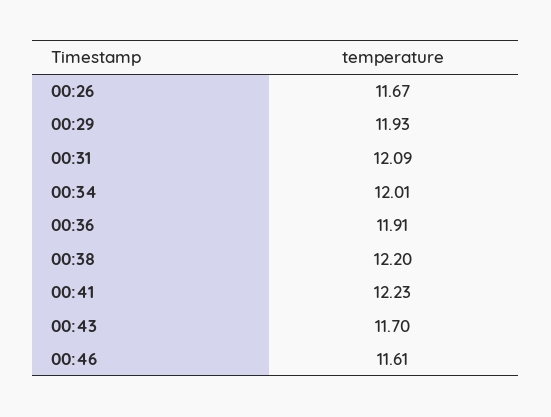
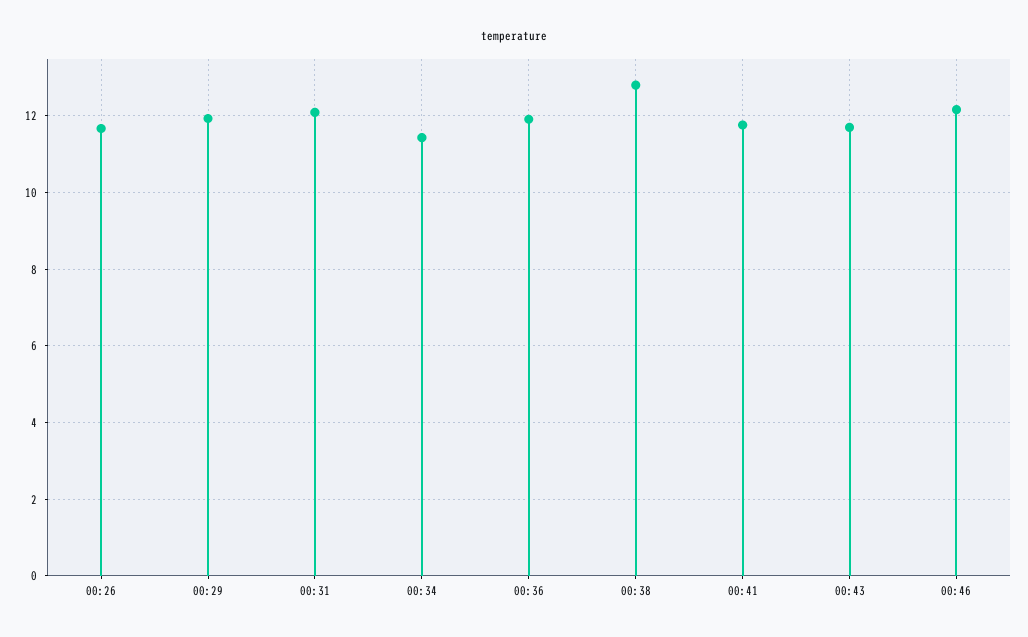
  {
    "00:26": 11.67,
    "00:29": 11.93,
    "00:31": 12.09,
-   "00:34": 12.01,
+   "00:34": 11.4,
    "00:36": 11.91,
-   "00:38": 12.2,
+   "00:38": 12.8,
-   "00:41": 12.23,
+   "00:41": 11.8,
    "00:43": 11.7,
-   "00:46": 11.61
+   "00:46": 12.2
  }

